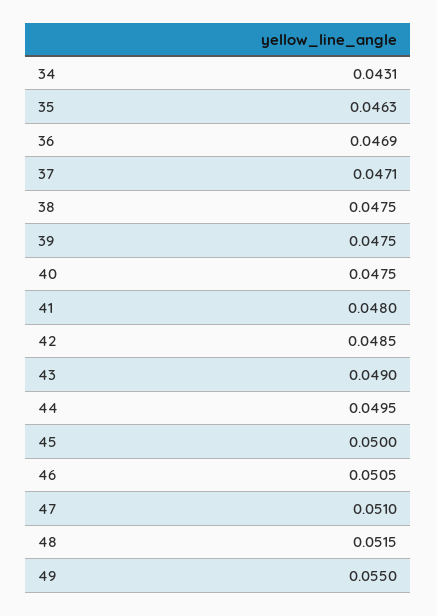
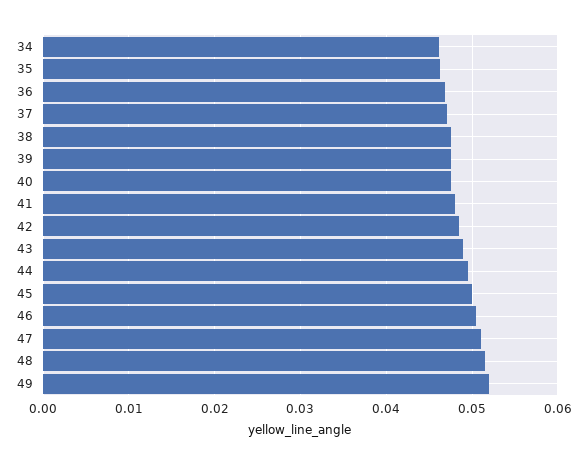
  {
-   "34": 0.0431,
+   "34": 0.046,
    "35": 0.0463,
    "36": 0.0469,
    "37": 0.0471,
    "38": 0.0475,
    "39": 0.0475,
    "40": 0.0475,
    "41": 0.048,
    "42": 0.0485,
    "43": 0.049,
    "44": 0.0495,
    "45": 0.05,
    "46": 0.0505,
    "47": 0.051,
    "48": 0.0515,
-   "49": 0.055
+   "49": 0.052
  }

